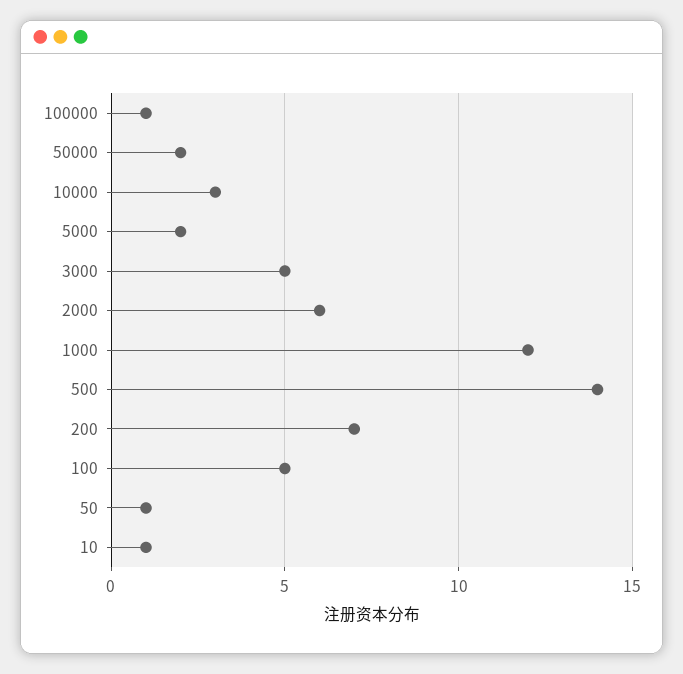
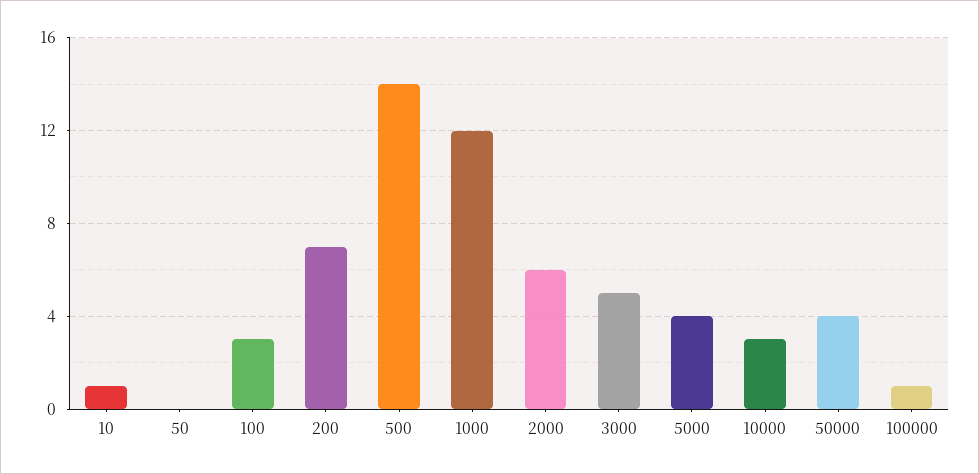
  {
    "100000": 1,
-   "50000": 2,
+   "50000": 4,
    "10000": 3,
-   "5000": 2,
+   "5000": 4,
    "3000": 5,
    "2000": 6,
    "1000": 12,
    "500": 14,
    "200": 7,
-   "100": 5,
+   "100": 3,
-   "50": 1,
+   "50": 0,
    "10": 1
  }

